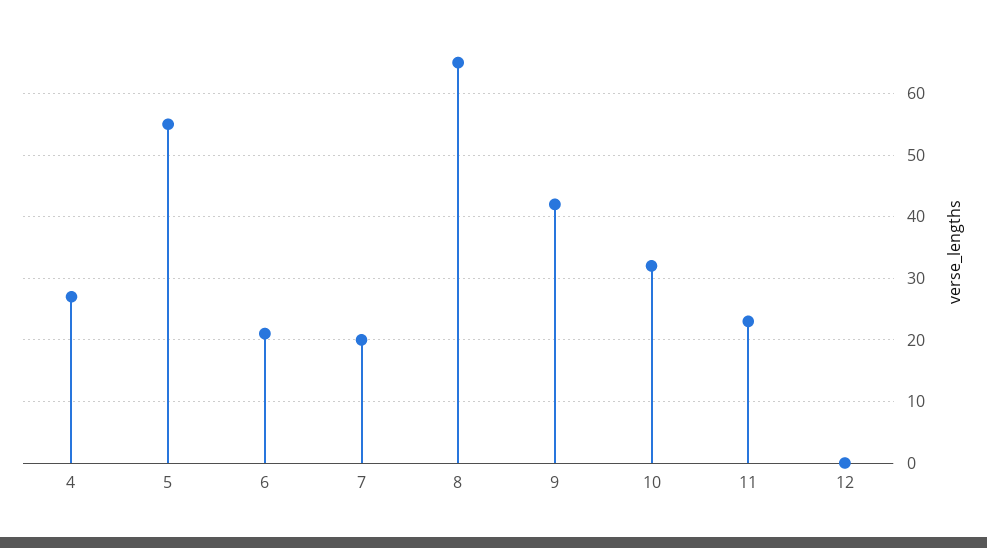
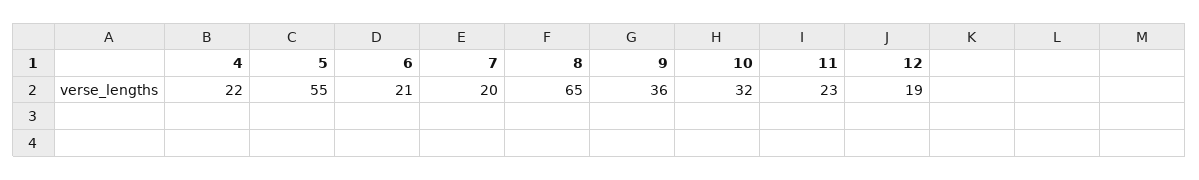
  {
-   "4": 27,
+   "4": 22,
    "5": 55,
    "6": 21,
    "7": 20,
    "8": 65,
-   "9": 42,
+   "9": 36,
    "10": 32,
    "11": 23,
-   "12": 0
+   "12": 19
  }

